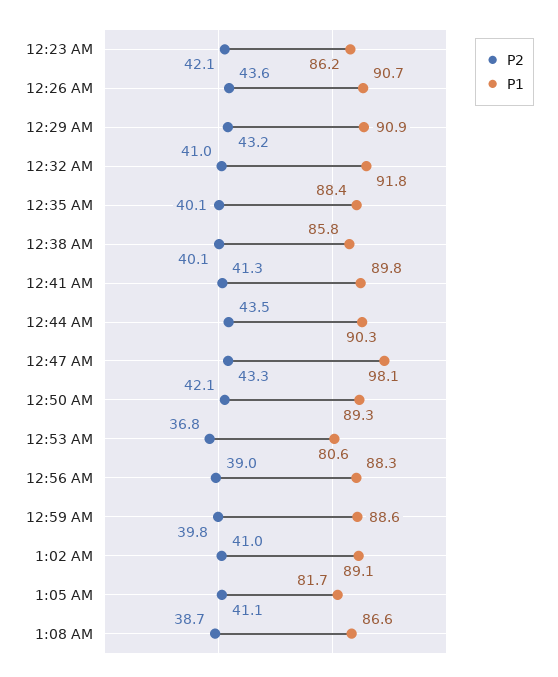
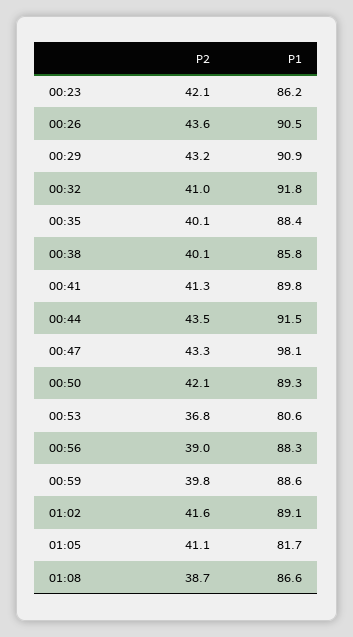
  {
    "P2": {
      "12:23 AM": 42.1,
      "12:26 AM": 43.6,
      "12:29 AM": 43.2,
      "12:32 AM": 41,
      "12:35 AM": 40.1,
      "12:38 AM": 40.1,
      "12:41 AM": 41.3,
      "12:44 AM": 43.5,
      "12:47 AM": 43.3,
      "12:50 AM": 42.1,
      "12:53 AM": 36.8,
      "12:56 AM": 39,
      "12:59 AM": 39.8,
-     "1:02 AM": 41,
+     "1:02 AM": 41.6,
      "1:05 AM": 41.1,
      "1:08 AM": 38.7
    },
    "P1": {
      "12:23 AM": 86.2,
-     "12:26 AM": 90.7,
+     "12:26 AM": 90.5,
      "12:29 AM": 90.9,
      "12:32 AM": 91.8,
      "12:35 AM": 88.4,
      "12:38 AM": 85.8,
      "12:41 AM": 89.8,
-     "12:44 AM": 90.3,
+     "12:44 AM": 91.5,
      "12:47 AM": 98.1,
      "12:50 AM": 89.3,
      "12:53 AM": 80.6,
      "12:56 AM": 88.3,
      "12:59 AM": 88.6,
      "1:02 AM": 89.1,
      "1:05 AM": 81.7,
      "1:08 AM": 86.6
    }
  }

